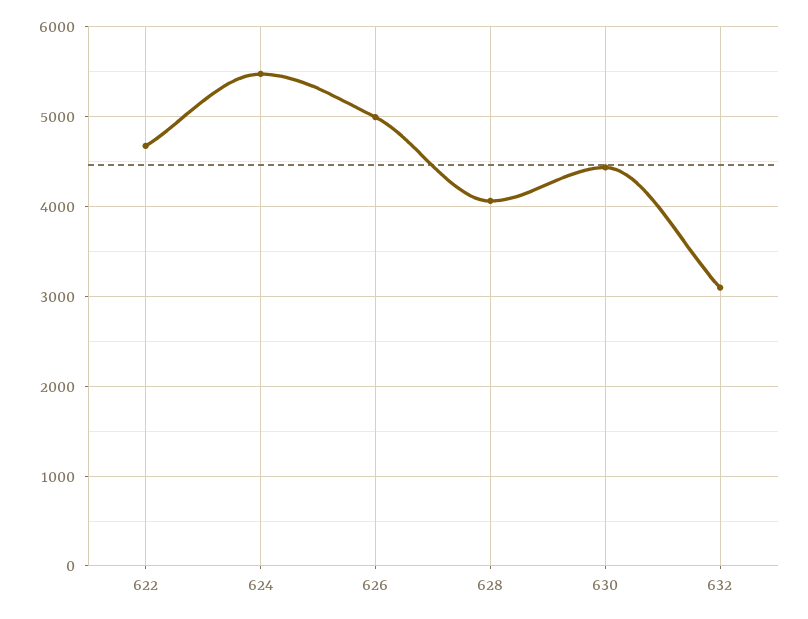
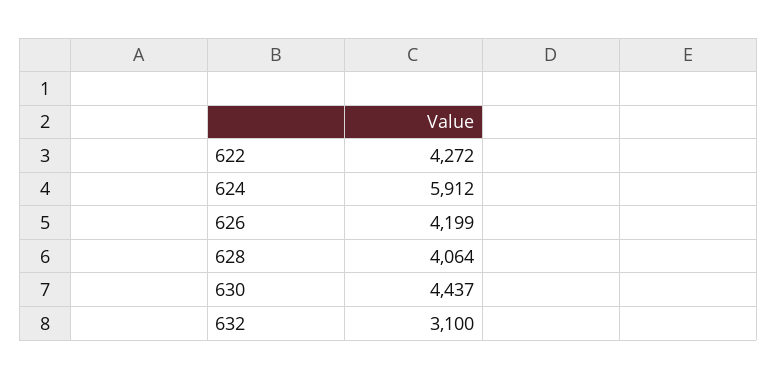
  {
-   "622": 4700,
+   "622": 4272,
-   "624": 5500,
+   "624": 5912,
-   "626": 5000,
+   "626": 4199,
    "628": 4064,
    "630": 4437,
    "632": 3100
  }

